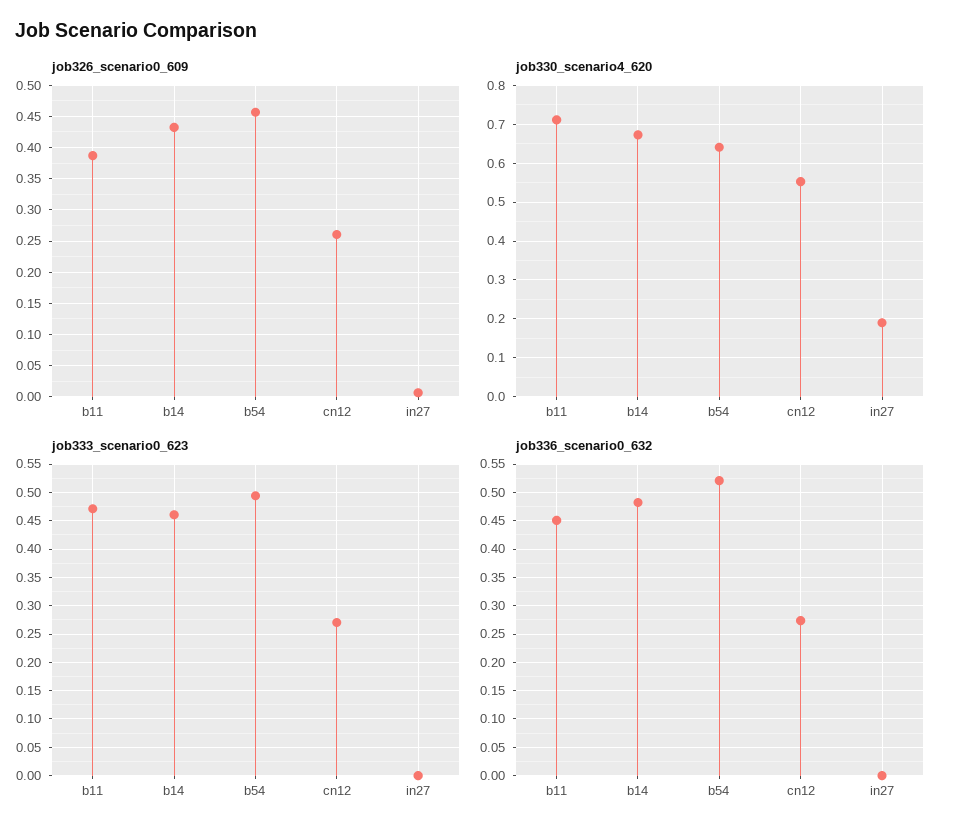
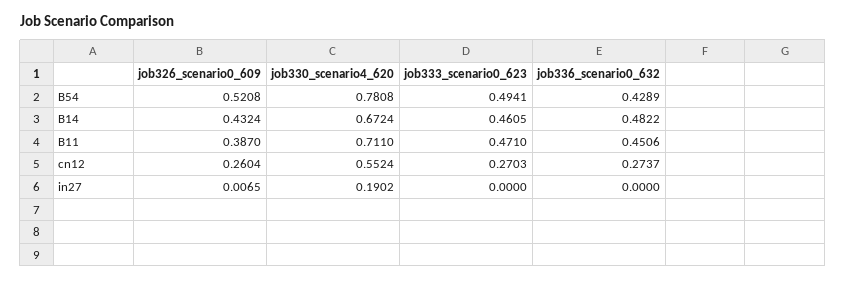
  {
    "job326_scenario0_609": {
      "b11": 0.387,
      "b14": 0.4324,
-     "b54": 0.46,
+     "b54": 0.5208,
      "cn12": 0.2604,
      "in27": 0.0065
    },
    "job330_scenario4_620": {
      "b11": 0.711,
      "b14": 0.6724,
-     "b54": 0.64,
+     "b54": 0.7808,
      "cn12": 0.5524,
      "in27": 0.1902
    },
    "job333_scenario0_623": {
      "b11": 0.471,
      "b14": 0.4605,
      "b54": 0.4941,
      "cn12": 0.2703,
      "in27": 0
    },
    "job336_scenario0_632": {
      "b11": 0.4506,
      "b14": 0.4822,
-     "b54": 0.525,
+     "b54": 0.4289,
      "cn12": 0.2737,
      "in27": 0
    }
  }

